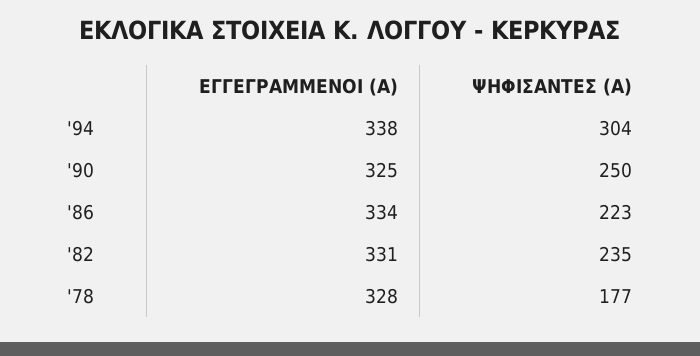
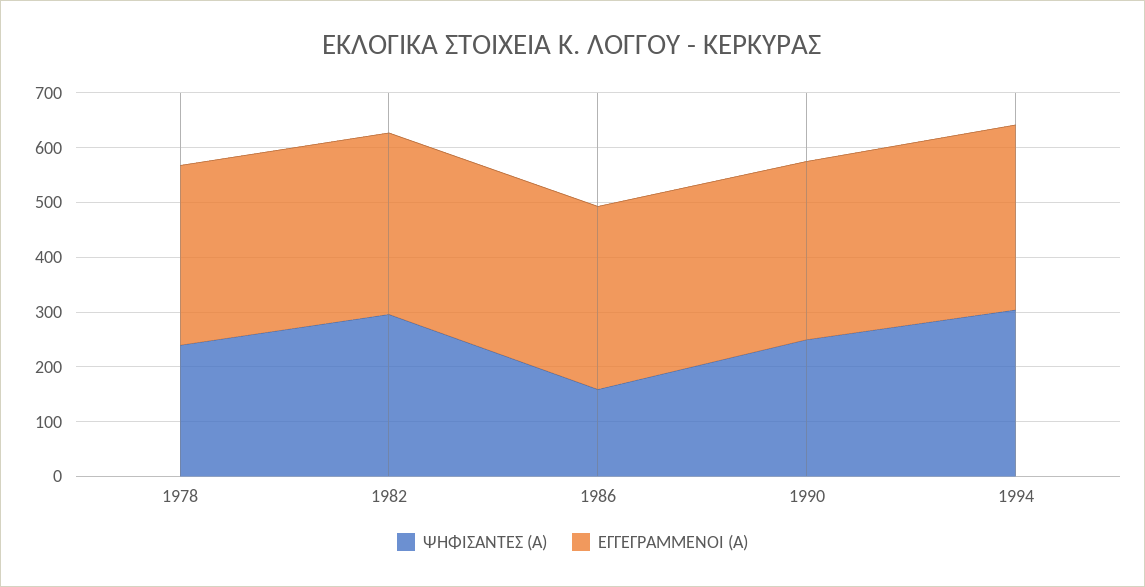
  {
    "ΕΓΓΕΓΡΑΜΜΕΝΟΙ (Α)": {
      "'94": 338,
      "'90": 325,
      "'86": 334,
      "'82": 331,
      "'78": 328
    },
    "ΨΗΦΙΣΑΝΤΕΣ (Α)": {
      "'94": 304,
      "'90": 250,
-     "'86": 223,
+     "'86": 160,
-     "'82": 235,
+     "'82": 300,
-     "'78": 177
+     "'78": 240
    }
  }

